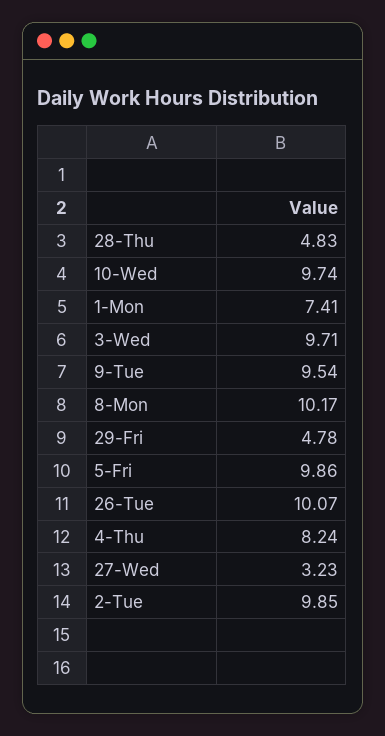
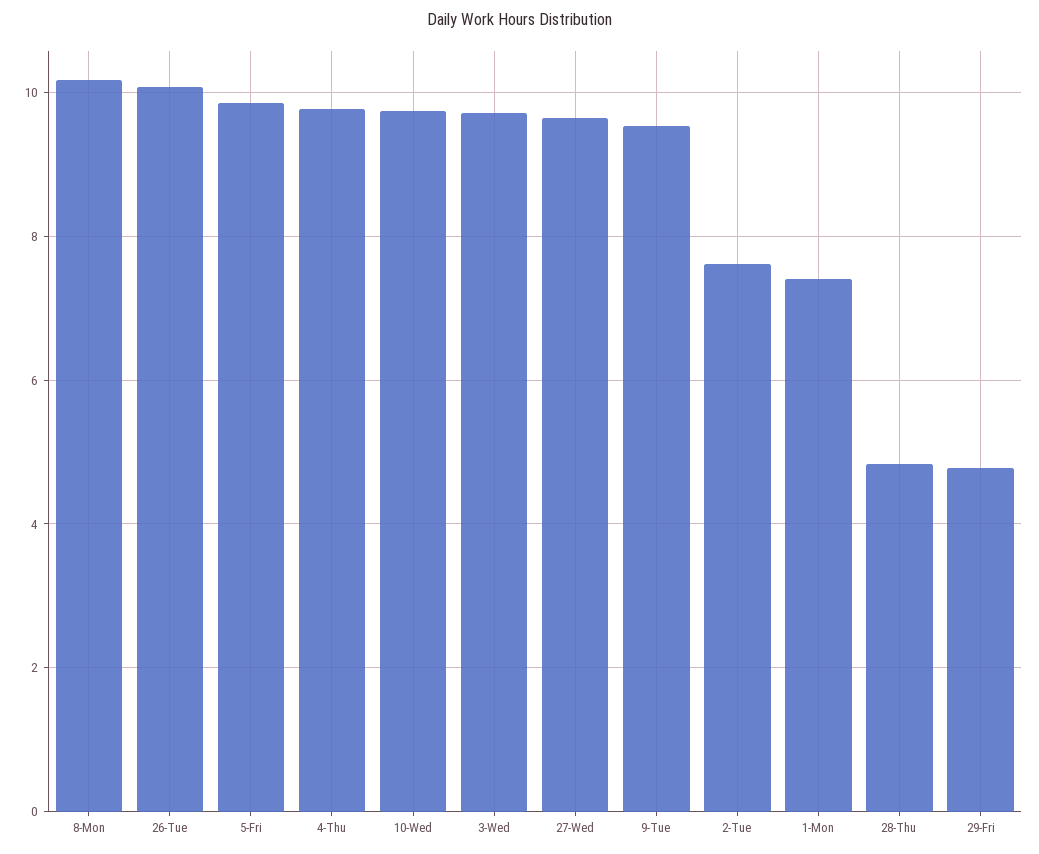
  {
    "28-Thu": 4.83,
    "10-Wed": 9.74,
    "1-Mon": 7.41,
    "3-Wed": 9.71,
    "9-Tue": 9.54,
    "8-Mon": 10.17,
    "29-Fri": 4.78,
    "5-Fri": 9.86,
    "26-Tue": 10.07,
-   "4-Thu": 8.24,
+   "4-Thu": 9.8,
-   "27-Wed": 3.23,
+   "27-Wed": 9.6,
-   "2-Tue": 9.85
+   "2-Tue": 7.6
  }

